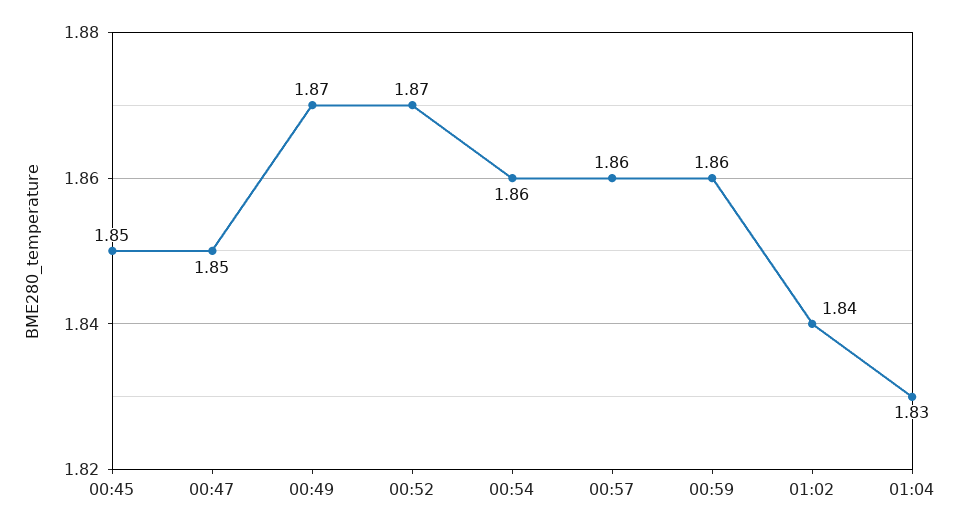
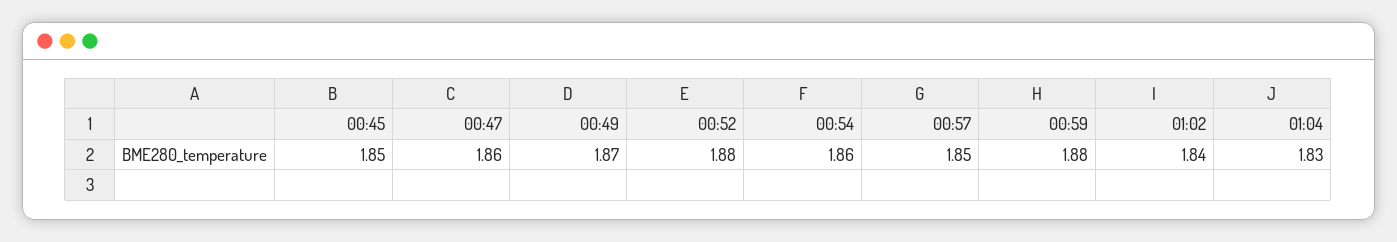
  {
    "00:45": 1.85,
-   "00:47": 1.85,
+   "00:47": 1.86,
    "00:49": 1.87,
-   "00:52": 1.87,
+   "00:52": 1.88,
    "00:54": 1.86,
-   "00:57": 1.86,
+   "00:57": 1.85,
-   "00:59": 1.86,
+   "00:59": 1.88,
    "01:02": 1.84,
    "01:04": 1.83
  }

